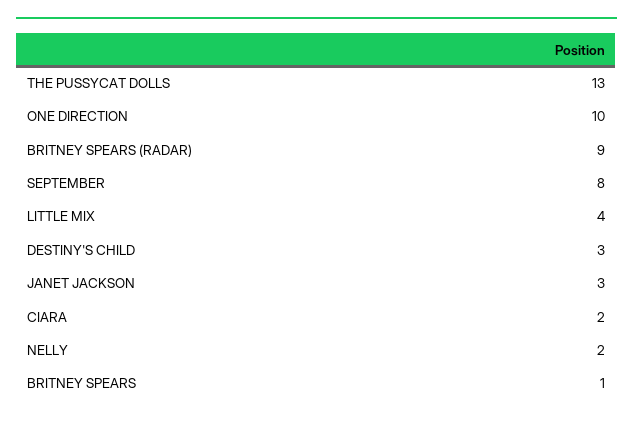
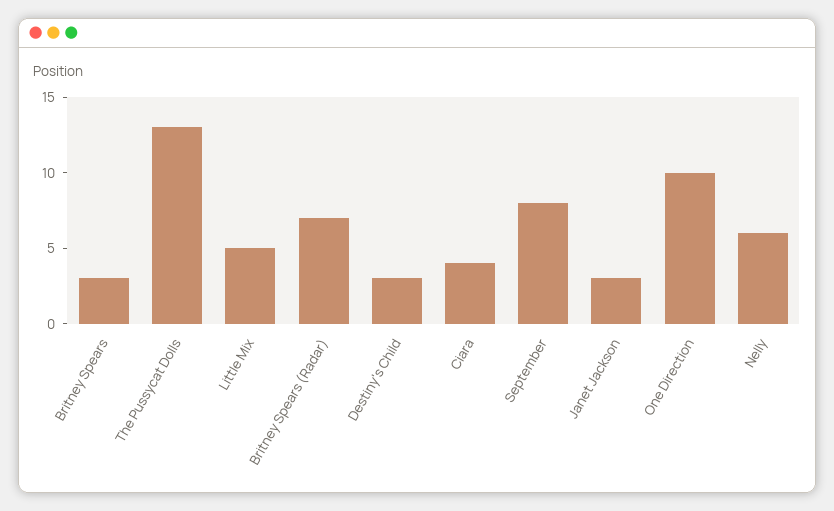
  {
    "THE PUSSYCAT DOLLS": 13,
    "ONE DIRECTION": 10,
-   "BRITNEY SPEARS (RADAR)": 9,
+   "BRITNEY SPEARS (RADAR)": 7,
    "SEPTEMBER": 8,
-   "LITTLE MIX": 4,
+   "LITTLE MIX": 5,
    "DESTINY'S CHILD": 3,
    "JANET JACKSON": 3,
-   "CIARA": 2,
+   "CIARA": 4,
-   "NELLY": 2,
+   "NELLY": 6,
-   "BRITNEY SPEARS": 1
+   "BRITNEY SPEARS": 3
  }

